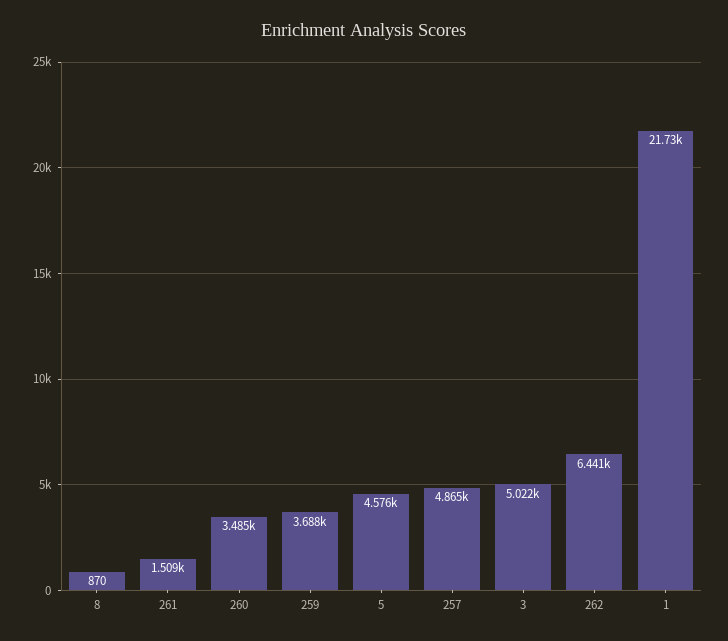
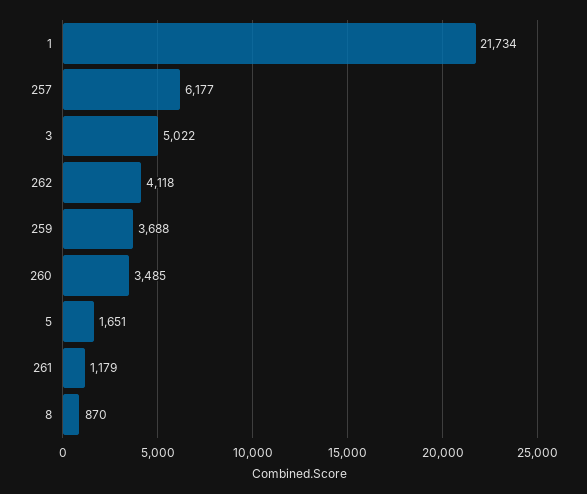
  {
    "8": 870,
-   "261": 1509,
+   "261": 1179,
    "260": 3485,
    "259": 3688,
-   "5": 4576,
+   "5": 1651,
-   "257": 4865,
+   "257": 6177,
    "3": 5022,
-   "262": 6441,
+   "262": 4118,
    "1": 21734
  }

